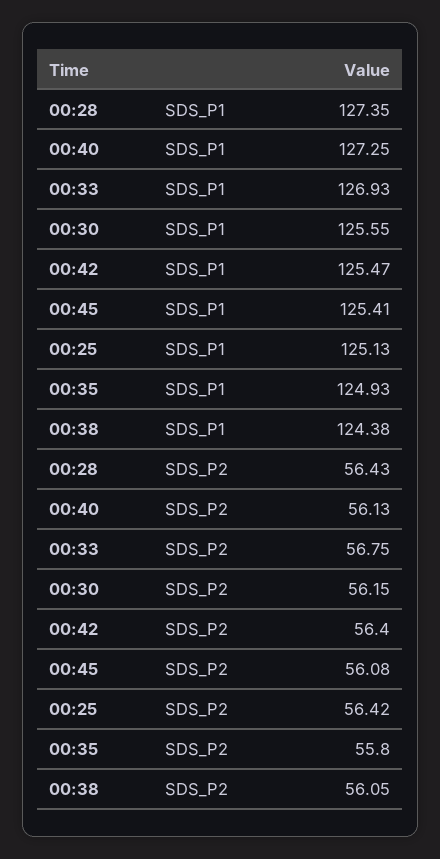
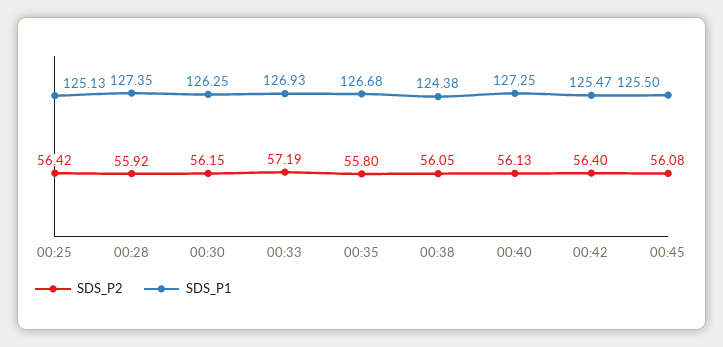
  {
    "SDS_P1": {
      "00:28": 127.35,
      "00:40": 127.25,
      "00:33": 126.93,
-     "00:30": 125.55,
+     "00:30": 126.25,
      "00:42": 125.47,
-     "00:45": 125.41,
+     "00:45": 125.5,
      "00:25": 125.13,
-     "00:35": 124.93,
+     "00:35": 126.68,
      "00:38": 124.38
    },
    "SDS_P2": {
-     "00:28": 56.43,
+     "00:28": 55.92,
      "00:40": 56.13,
-     "00:33": 56.75,
+     "00:33": 57.19,
      "00:30": 56.15,
      "00:42": 56.4,
      "00:45": 56.08,
      "00:25": 56.42,
      "00:35": 55.8,
      "00:38": 56.05
    }
  }

